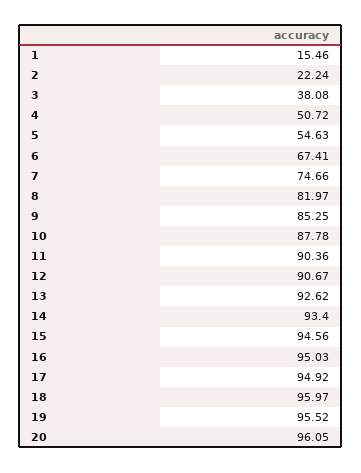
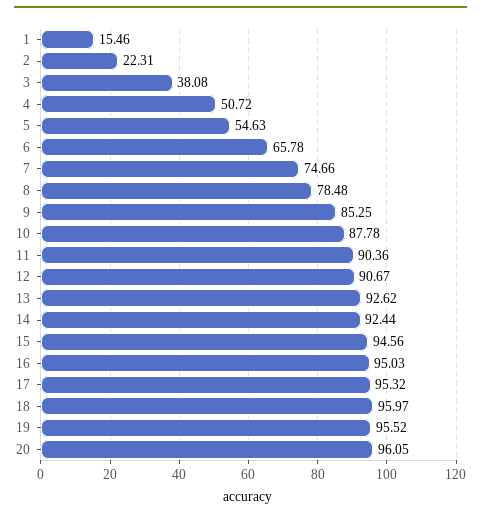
  {
    "1": 15.46,
-   "2": 22.24,
+   "2": 22.31,
    "3": 38.08,
    "4": 50.72,
    "5": 54.63,
-   "6": 67.41,
+   "6": 65.78,
    "7": 74.66,
-   "8": 81.97,
+   "8": 78.48,
    "9": 85.25,
    "10": 87.78,
    "11": 90.36,
    "12": 90.67,
    "13": 92.62,
-   "14": 93.4,
+   "14": 92.44,
    "15": 94.56,
    "16": 95.03,
-   "17": 94.92,
+   "17": 95.32,
    "18": 95.97,
    "19": 95.52,
    "20": 96.05
  }

